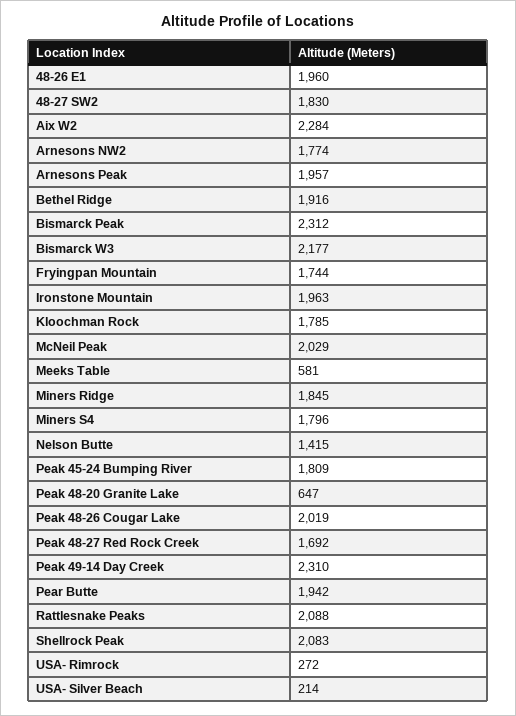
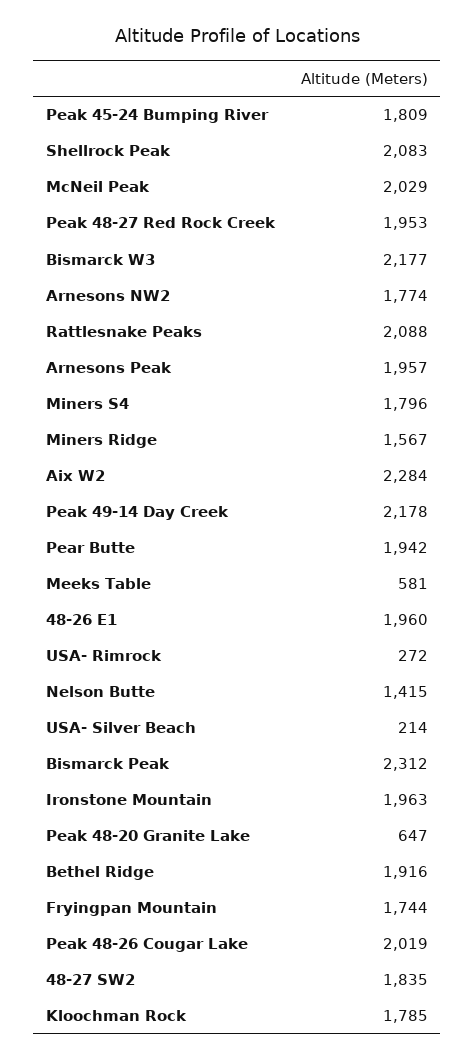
  {
    "48-26 E1": 1960,
-   "48-27 SW2": 1830,
+   "48-27 SW2": 1835,
    "Aix W2": 2284,
    "Arnesons NW2": 1774,
    "Arnesons Peak": 1957,
    "Bethel Ridge": 1916,
    "Bismarck Peak": 2312,
    "Bismarck W3": 2177,
    "Fryingpan Mountain": 1744,
    "Ironstone Mountain": 1963,
    "Kloochman Rock": 1785,
    "McNeil Peak": 2029,
    "Meeks Table": 581,
-   "Miners Ridge": 1845,
+   "Miners Ridge": 1567,
    "Miners S4": 1796,
    "Nelson Butte": 1415,
    "Peak 45-24 Bumping River": 1809,
    "Peak 48-20 Granite Lake": 647,
    "Peak 48-26 Cougar Lake": 2019,
-   "Peak 48-27 Red Rock Creek": 1692,
+   "Peak 48-27 Red Rock Creek": 1953,
-   "Peak 49-14 Day Creek": 2310,
+   "Peak 49-14 Day Creek": 2178,
    "Pear Butte": 1942,
    "Rattlesnake Peaks": 2088,
    "Shellrock Peak": 2083,
    "USA- Rimrock": 272,
    "USA- Silver Beach": 214
  }

